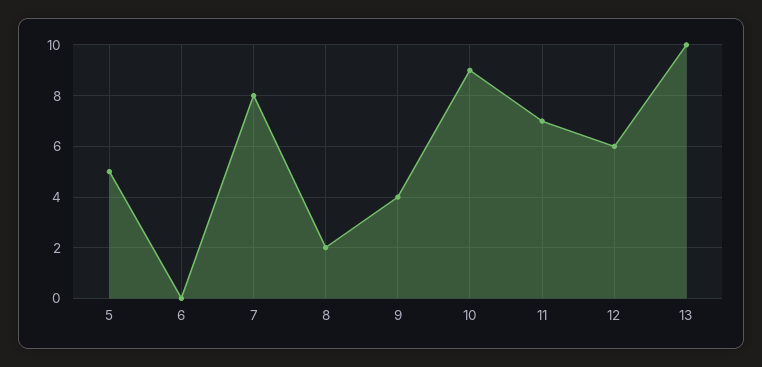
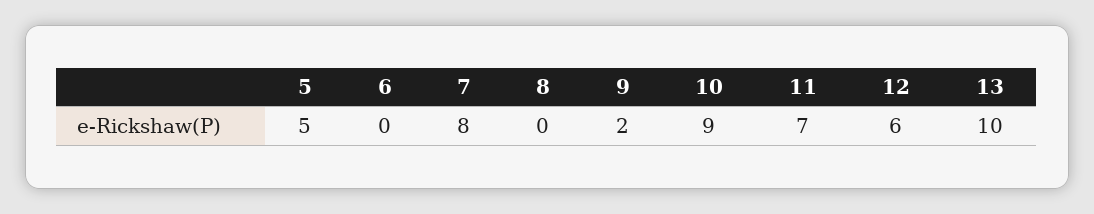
  {
    "5": 5,
    "6": 0,
    "7": 8,
-   "8": 2,
+   "8": 0,
-   "9": 4,
+   "9": 2,
    "10": 9,
    "11": 7,
    "12": 6,
    "13": 10
  }

